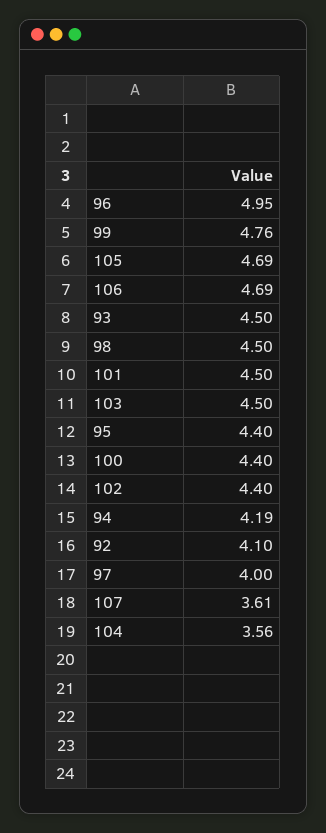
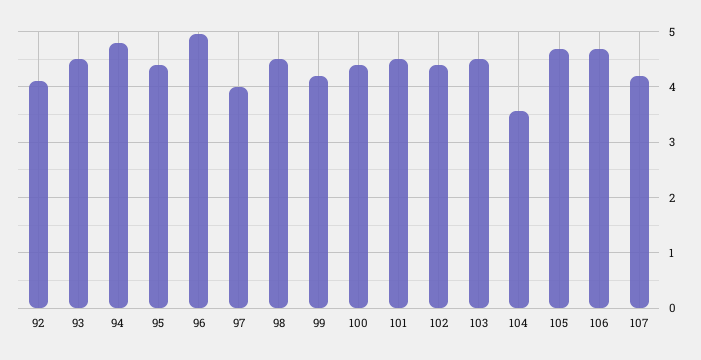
  {
    "96": 4.95,
-   "99": 4.76,
+   "99": 4.2,
    "105": 4.69,
    "106": 4.69,
    "93": 4.5,
    "98": 4.5,
    "101": 4.5,
    "103": 4.5,
    "95": 4.4,
    "100": 4.4,
    "102": 4.4,
-   "94": 4.19,
+   "94": 4.8,
    "92": 4.1,
    "97": 4,
-   "107": 3.61,
+   "107": 4.2,
    "104": 3.56
  }

